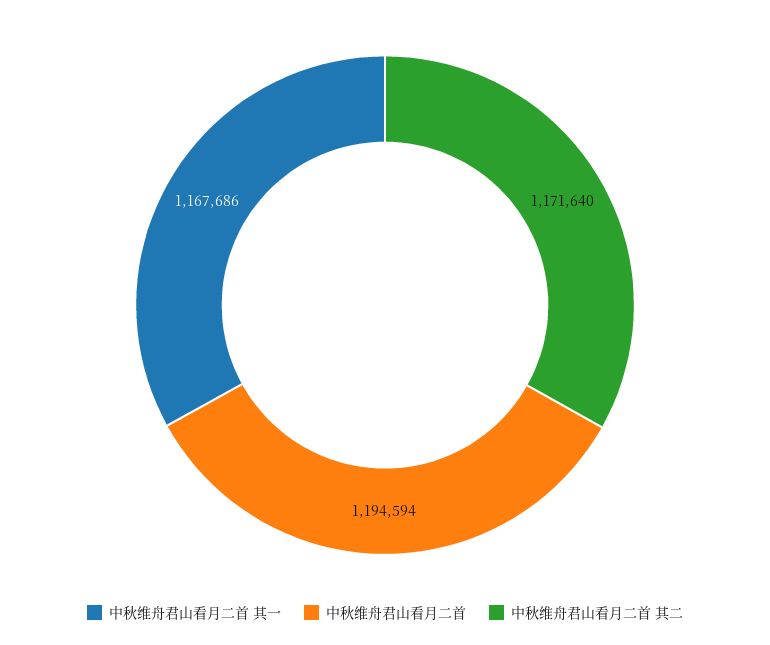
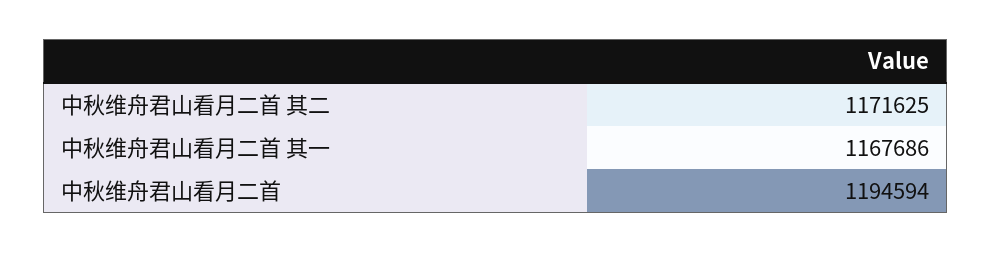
  {
    "中秋维舟君山看月二首 其一": 1167686,
    "中秋维舟君山看月二首": 1194594,
-   "中秋维舟君山看月二首 其二": 1171640
+   "中秋维舟君山看月二首 其二": 1171625
  }

